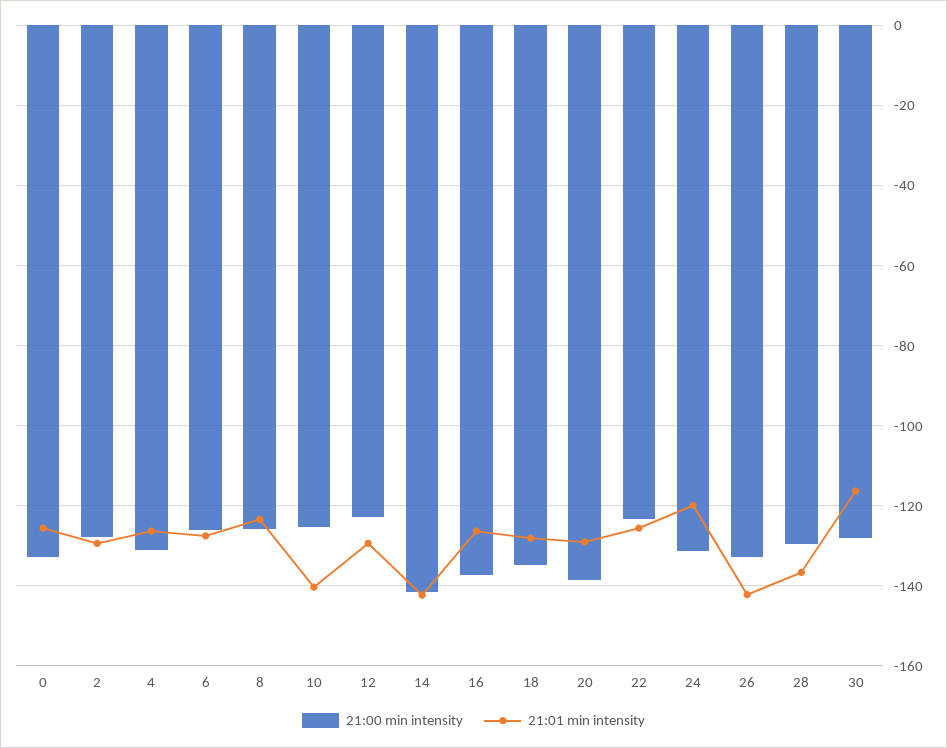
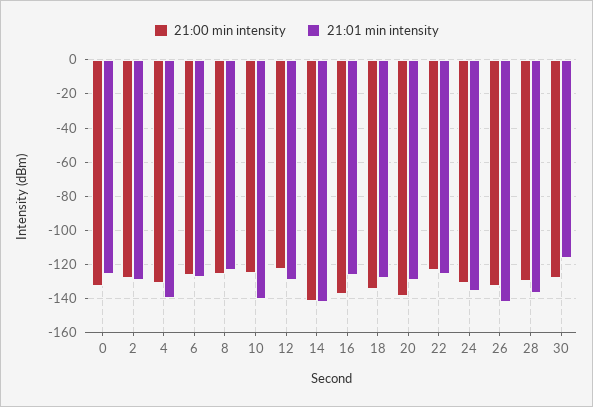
  {
    "21:00 min intensity": {
      "0": -132,
      "2": -128,
      "4": -132,
      "6": -126,
      "8": -126,
      "10": -126,
      "12": -122,
      "14": -142,
      "16": -138,
      "18": -134,
      "20": -138,
      "22": -124,
      "24": -132,
      "26": -132,
      "28": -130,
      "30": -128
    },
    "21:01 min intensity": {
      "0": -126,
      "2": -130,
-     "4": -126,
+     "4": -140,
      "6": -128,
      "8": -124,
      "10": -140,
      "12": -130,
      "14": -142,
      "16": -126,
      "18": -128,
      "20": -130,
      "22": -126,
-     "24": -120,
+     "24": -135,
      "26": -142,
      "28": -136,
      "30": -116
    }
  }

